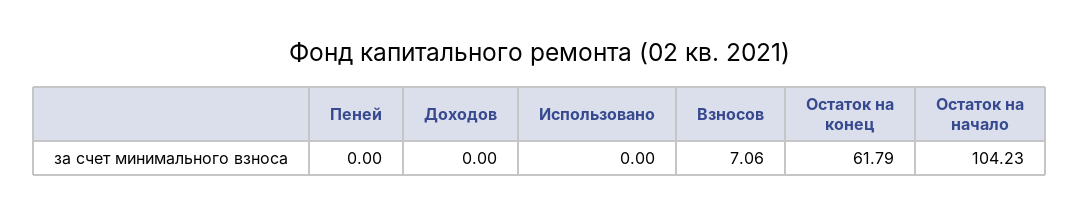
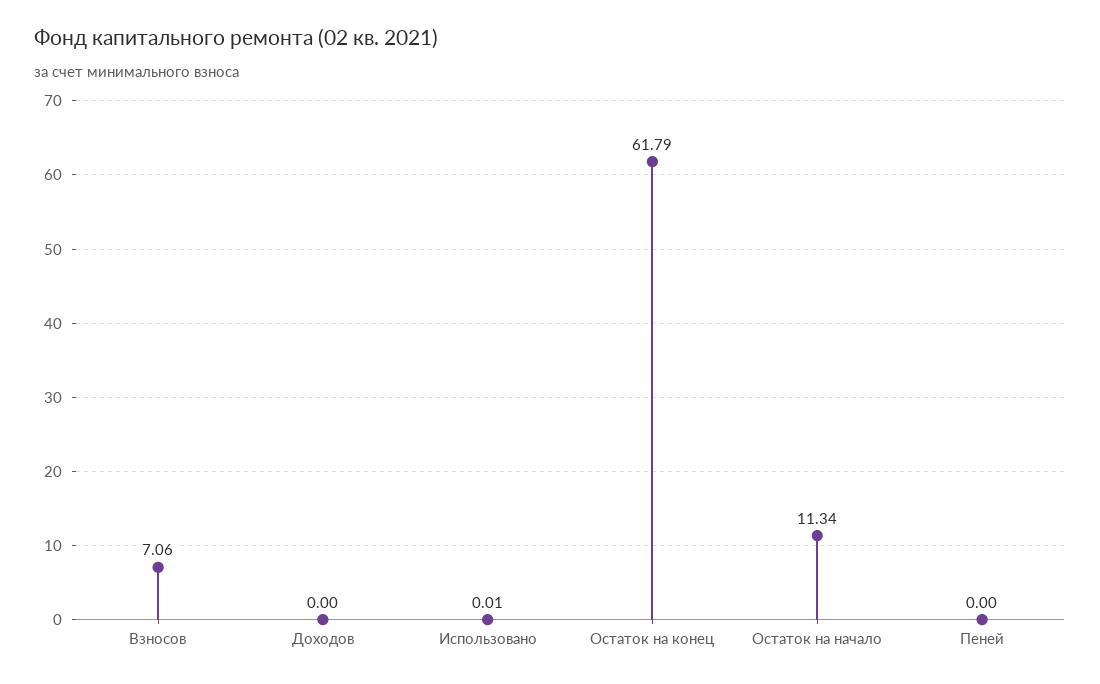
  {
    "Пеней": 0,
    "Доходов": 0,
-   "Использовано": 0,
+   "Использовано": 0.01,
    "Взносов": 7.06,
    "Остаток на конец": 61.79,
-   "Остаток на начало": 104.23
+   "Остаток на начало": 11.34
  }

